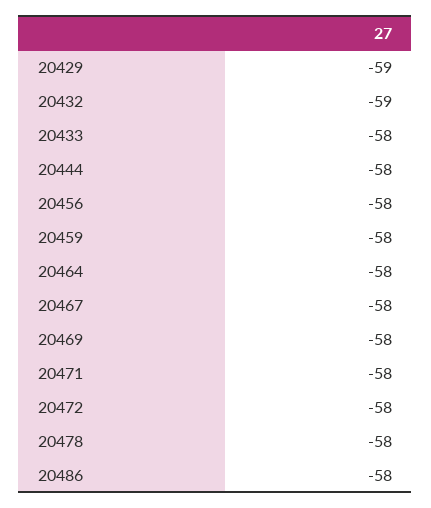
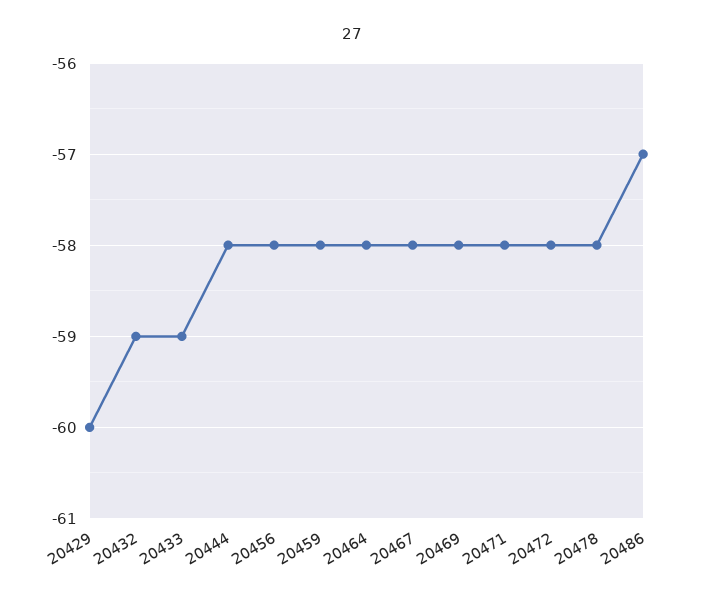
  {
-   "20429": -59,
+   "20429": -60,
    "20432": -59,
-   "20433": -58,
+   "20433": -59,
    "20444": -58,
    "20456": -58,
    "20459": -58,
    "20464": -58,
    "20467": -58,
    "20469": -58,
    "20471": -58,
    "20472": -58,
    "20478": -58,
-   "20486": -58
+   "20486": -57
  }

